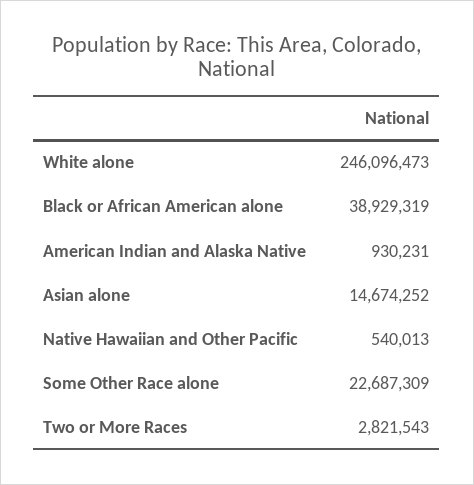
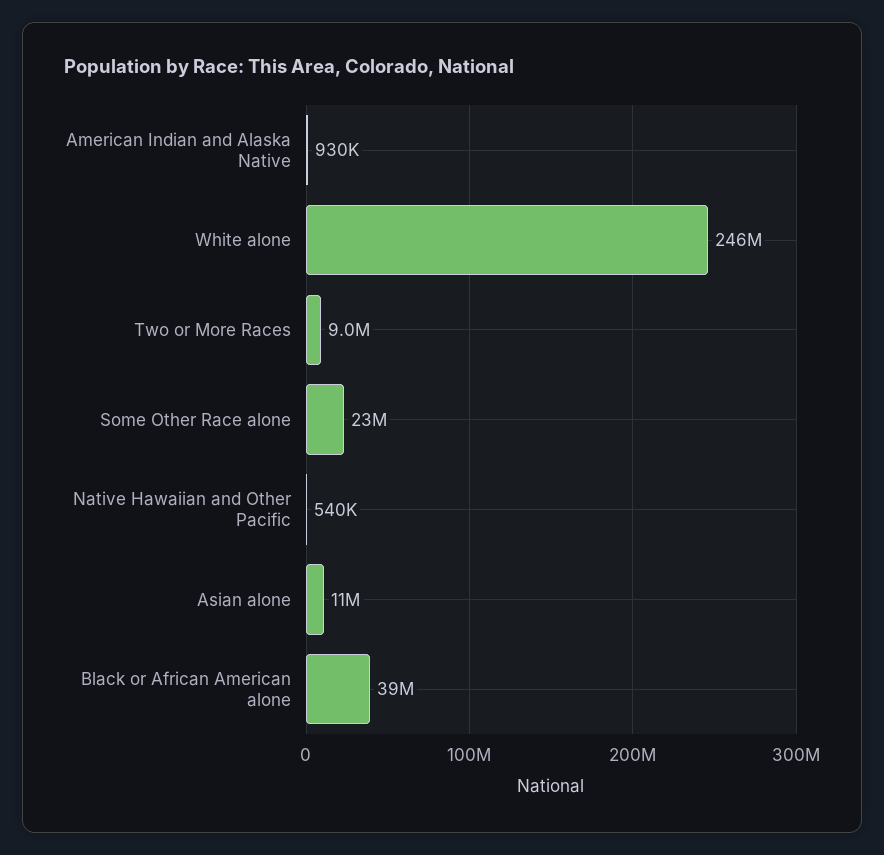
  {
    "White alone": 246096473,
    "Black or African American alone": 38929319,
    "American Indian and Alaska Native": 930231,
-   "Asian alone": 14674252,
+   "Asian alone": 11000000,
    "Native Hawaiian and Other Pacific": 540013,
    "Some Other Race alone": 22687309,
-   "Two or More Races": 2821543
+   "Two or More Races": 9000000
  }

